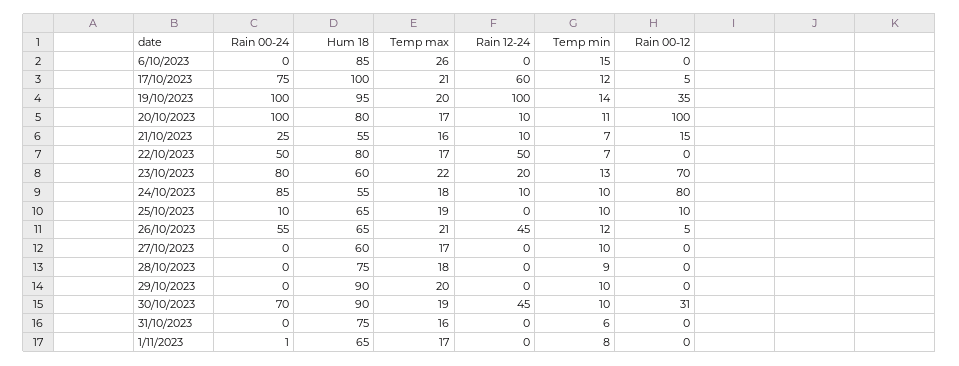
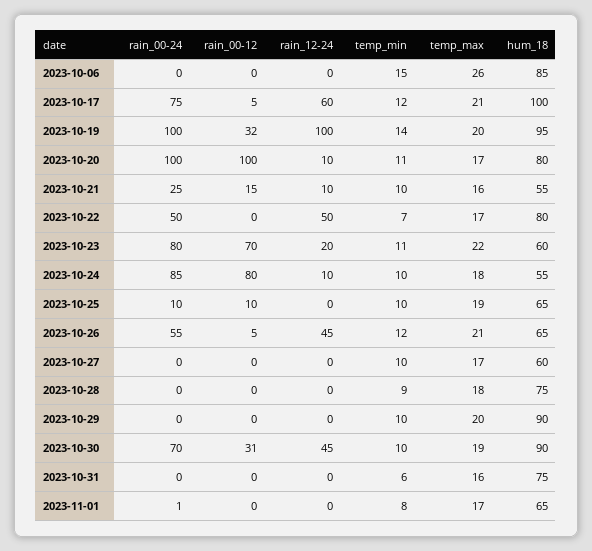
  {
    "Rain 00-24": {
      "6/10/2023": 0,
      "17/10/2023": 75,
      "19/10/2023": 100,
      "20/10/2023": 100,
      "21/10/2023": 25,
      "22/10/2023": 50,
      "23/10/2023": 80,
      "24/10/2023": 85,
      "25/10/2023": 10,
      "26/10/2023": 55,
      "27/10/2023": 0,
      "28/10/2023": 0,
      "29/10/2023": 0,
      "30/10/2023": 70,
      "31/10/2023": 0,
      "1/11/2023": 1
    },
    "Hum 18": {
      "6/10/2023": 85,
      "17/10/2023": 100,
      "19/10/2023": 95,
      "20/10/2023": 80,
      "21/10/2023": 55,
      "22/10/2023": 80,
      "23/10/2023": 60,
      "24/10/2023": 55,
      "25/10/2023": 65,
      "26/10/2023": 65,
      "27/10/2023": 60,
      "28/10/2023": 75,
      "29/10/2023": 90,
      "30/10/2023": 90,
      "31/10/2023": 75,
      "1/11/2023": 65
    },
    "Temp max": {
      "6/10/2023": 26,
      "17/10/2023": 21,
      "19/10/2023": 20,
      "20/10/2023": 17,
      "21/10/2023": 16,
      "22/10/2023": 17,
      "23/10/2023": 22,
      "24/10/2023": 18,
      "25/10/2023": 19,
      "26/10/2023": 21,
      "27/10/2023": 17,
      "28/10/2023": 18,
      "29/10/2023": 20,
      "30/10/2023": 19,
      "31/10/2023": 16,
      "1/11/2023": 17
    },
    "Rain 12-24": {
      "6/10/2023": 0,
      "17/10/2023": 60,
      "19/10/2023": 100,
      "20/10/2023": 10,
      "21/10/2023": 10,
      "22/10/2023": 50,
      "23/10/2023": 20,
      "24/10/2023": 10,
      "25/10/2023": 0,
      "26/10/2023": 45,
      "27/10/2023": 0,
      "28/10/2023": 0,
      "29/10/2023": 0,
      "30/10/2023": 45,
      "31/10/2023": 0,
      "1/11/2023": 0
    },
    "Temp min": {
      "6/10/2023": 15,
      "17/10/2023": 12,
      "19/10/2023": 14,
      "20/10/2023": 11,
-     "21/10/2023": 7,
+     "21/10/2023": 10,
      "22/10/2023": 7,
-     "23/10/2023": 13,
+     "23/10/2023": 11,
      "24/10/2023": 10,
      "25/10/2023": 10,
      "26/10/2023": 12,
      "27/10/2023": 10,
      "28/10/2023": 9,
      "29/10/2023": 10,
      "30/10/2023": 10,
      "31/10/2023": 6,
      "1/11/2023": 8
    },
    "Rain 00-12": {
      "6/10/2023": 0,
      "17/10/2023": 5,
-     "19/10/2023": 35,
+     "19/10/2023": 32,
      "20/10/2023": 100,
      "21/10/2023": 15,
      "22/10/2023": 0,
      "23/10/2023": 70,
      "24/10/2023": 80,
      "25/10/2023": 10,
      "26/10/2023": 5,
      "27/10/2023": 0,
      "28/10/2023": 0,
      "29/10/2023": 0,
      "30/10/2023": 31,
      "31/10/2023": 0,
      "1/11/2023": 0
    }
  }

